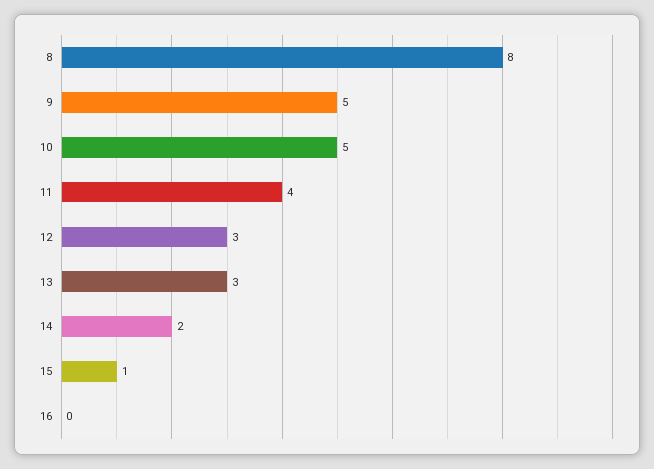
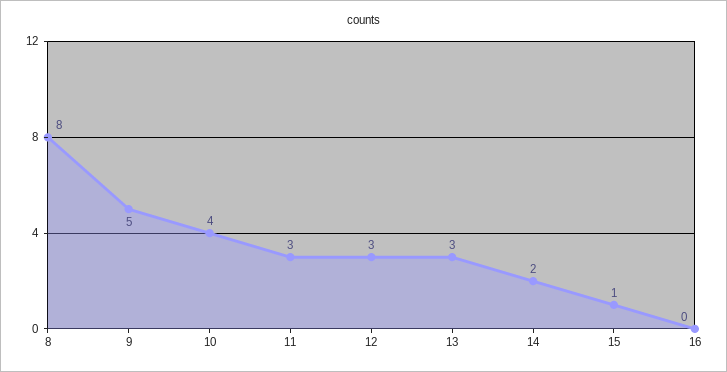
  {
    "8": 8,
    "9": 5,
-   "10": 5,
+   "10": 4,
-   "11": 4,
+   "11": 3,
    "12": 3,
    "13": 3,
    "14": 2,
    "15": 1,
    "16": 0
  }

